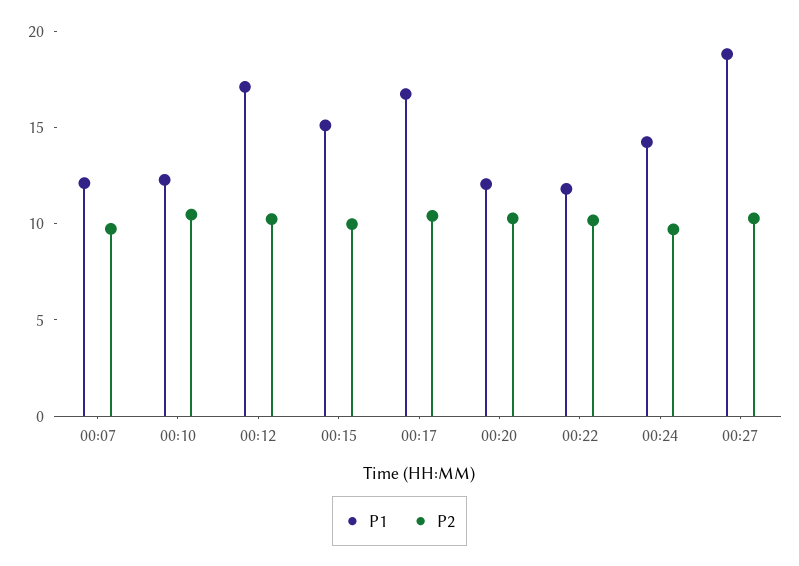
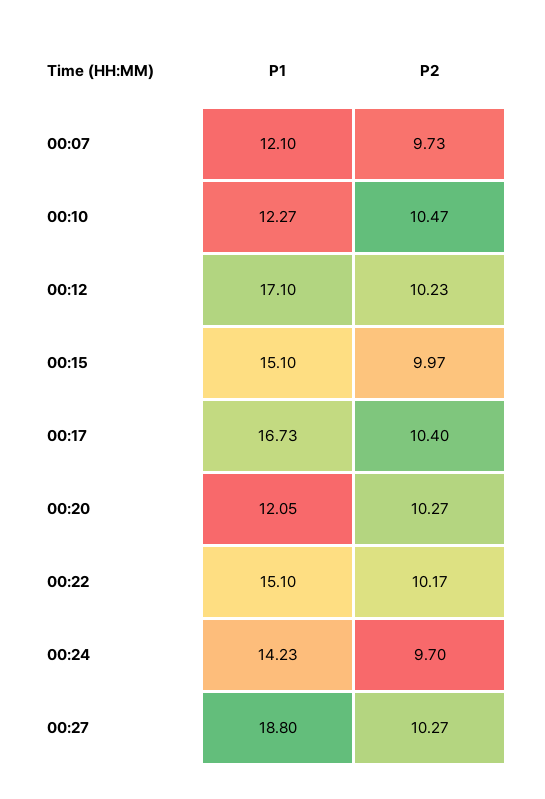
  {
    "P1": {
      "00:07": 12.1,
      "00:10": 12.27,
      "00:12": 17.1,
      "00:15": 15.1,
      "00:17": 16.73,
      "00:20": 12.05,
-     "00:22": 12,
+     "00:22": 15.1,
      "00:24": 14.23,
      "00:27": 18.8
    },
    "P2": {
      "00:07": 9.73,
      "00:10": 10.47,
      "00:12": 10.23,
      "00:15": 9.97,
      "00:17": 10.4,
      "00:20": 10.27,
      "00:22": 10.17,
      "00:24": 9.7,
      "00:27": 10.27
    }
  }

